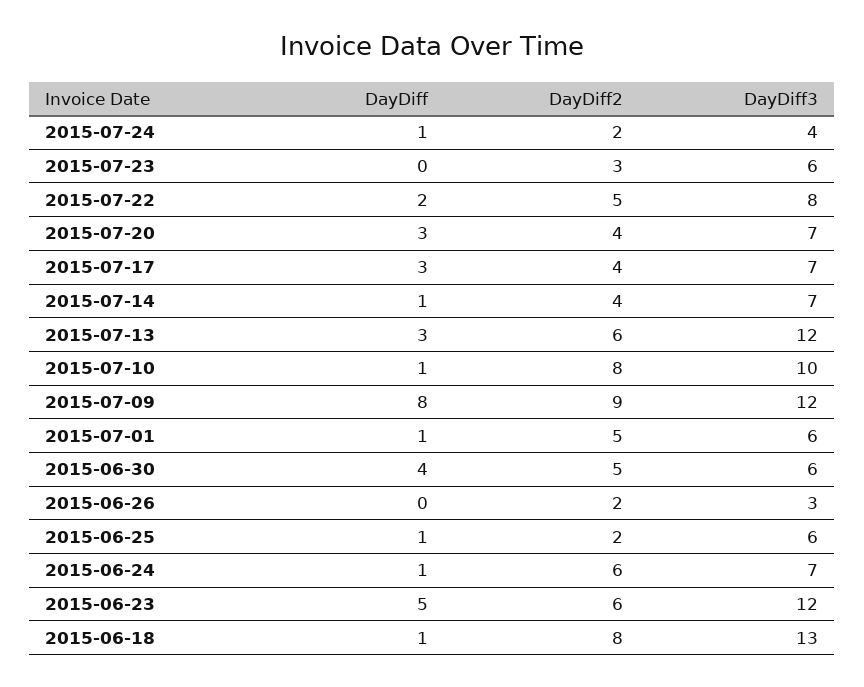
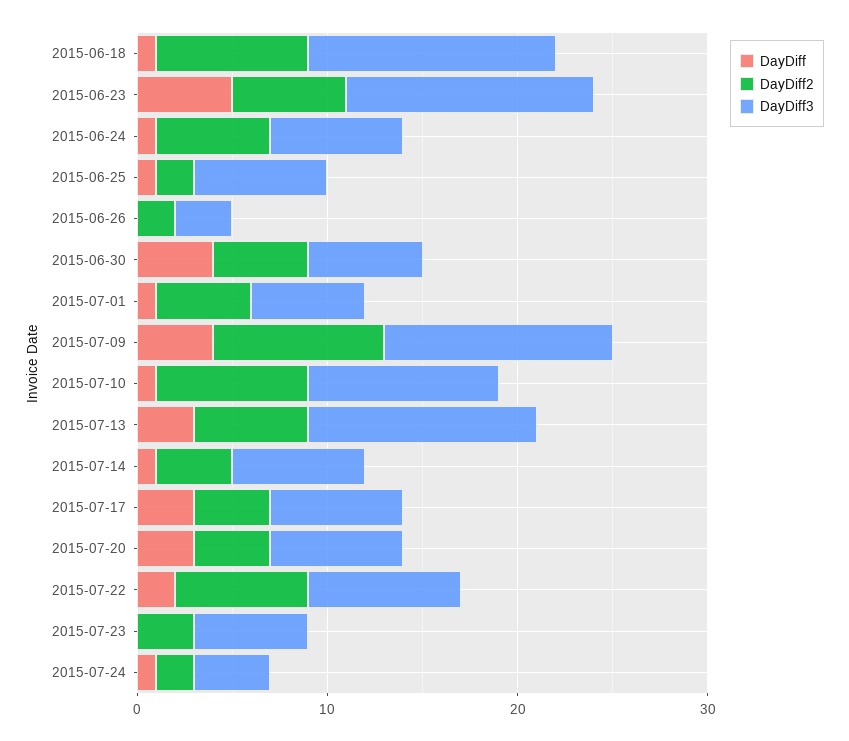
  {
    "DayDiff": {
      "2015-07-24": 1,
      "2015-07-23": 0,
      "2015-07-22": 2,
      "2015-07-20": 3,
      "2015-07-17": 3,
      "2015-07-14": 1,
      "2015-07-13": 3,
      "2015-07-10": 1,
-     "2015-07-09": 8,
+     "2015-07-09": 4,
      "2015-07-01": 1,
      "2015-06-30": 4,
      "2015-06-26": 0,
      "2015-06-25": 1,
      "2015-06-24": 1,
      "2015-06-23": 5,
      "2015-06-18": 1
    },
    "DayDiff2": {
      "2015-07-24": 2,
      "2015-07-23": 3,
-     "2015-07-22": 5,
+     "2015-07-22": 7,
      "2015-07-20": 4,
      "2015-07-17": 4,
      "2015-07-14": 4,
      "2015-07-13": 6,
      "2015-07-10": 8,
      "2015-07-09": 9,
      "2015-07-01": 5,
      "2015-06-30": 5,
      "2015-06-26": 2,
      "2015-06-25": 2,
      "2015-06-24": 6,
      "2015-06-23": 6,
      "2015-06-18": 8
    },
    "DayDiff3": {
      "2015-07-24": 4,
      "2015-07-23": 6,
      "2015-07-22": 8,
      "2015-07-20": 7,
      "2015-07-17": 7,
      "2015-07-14": 7,
      "2015-07-13": 12,
      "2015-07-10": 10,
      "2015-07-09": 12,
      "2015-07-01": 6,
      "2015-06-30": 6,
      "2015-06-26": 3,
-     "2015-06-25": 6,
+     "2015-06-25": 7,
      "2015-06-24": 7,
-     "2015-06-23": 12,
+     "2015-06-23": 13,
      "2015-06-18": 13
    }
  }

